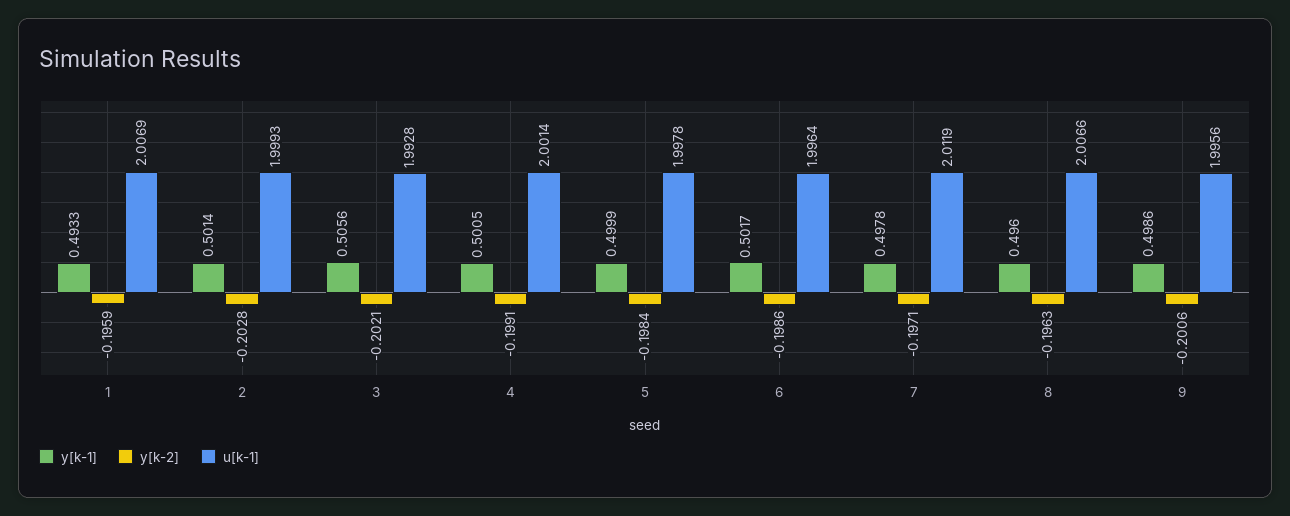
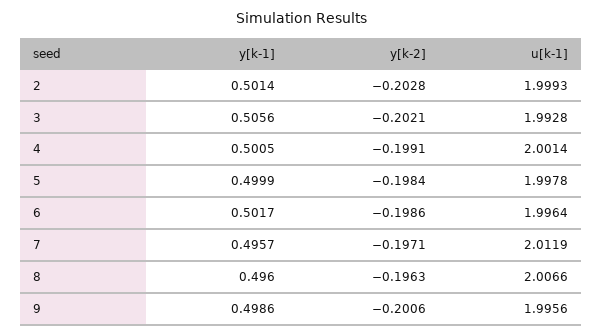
  {
    "y[k-1]": {
-     "1": 0.4933,
      "2": 0.5014,
      "3": 0.5056,
      "4": 0.5005,
      "5": 0.4999,
      "6": 0.5017,
-     "7": 0.4978,
+     "7": 0.4957,
      "8": 0.496,
      "9": 0.4986
    },
    "y[k-2]": {
-     "1": -0.1959,
      "2": -0.2028,
      "3": -0.2021,
      "4": -0.1991,
      "5": -0.1984,
      "6": -0.1986,
      "7": -0.1971,
      "8": -0.1963,
      "9": -0.2006
    },
    "u[k-1]": {
-     "1": 2.0069,
      "2": 1.9993,
      "3": 1.9928,
      "4": 2.0014,
      "5": 1.9978,
      "6": 1.9964,
      "7": 2.0119,
      "8": 2.0066,
      "9": 1.9956
    }
  }

